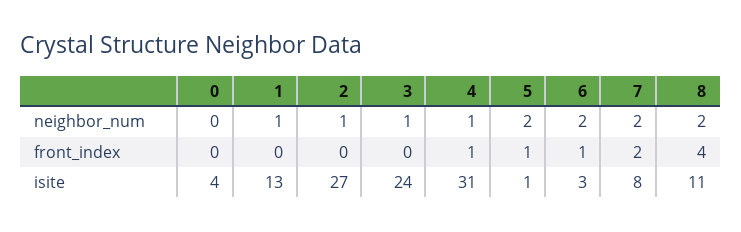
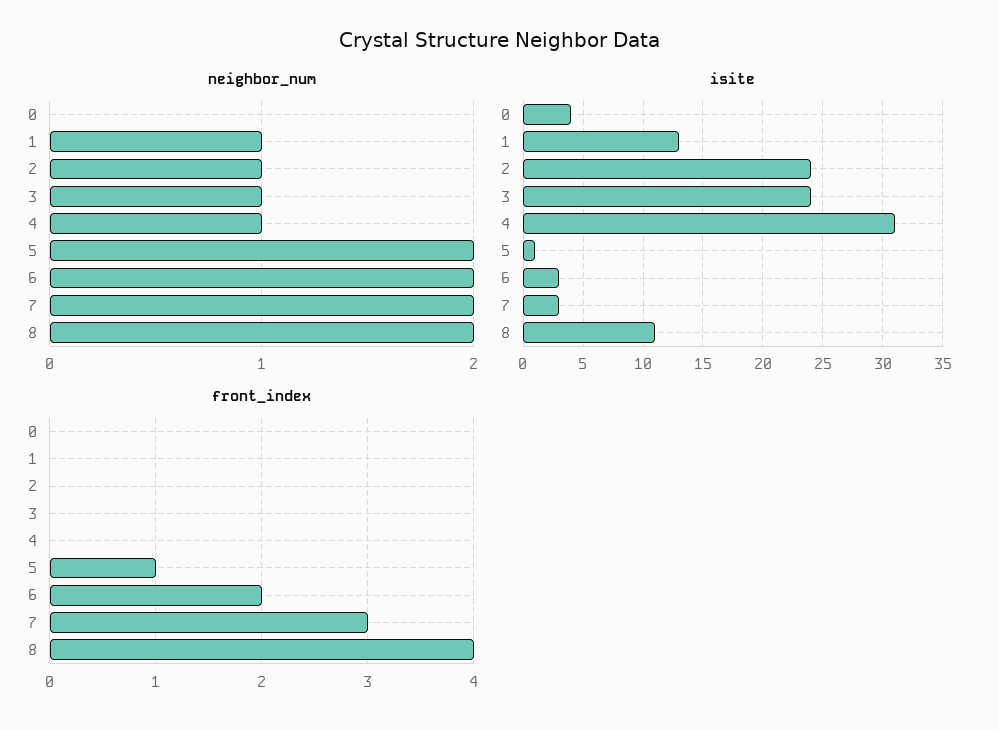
  {
    "neighbor_num": {
      "0": 0,
      "1": 1,
      "2": 1,
      "3": 1,
      "4": 1,
      "5": 2,
      "6": 2,
      "7": 2,
      "8": 2
    },
    "front_index": {
      "0": 0,
      "1": 0,
      "2": 0,
      "3": 0,
-     "4": 1,
+     "4": 0,
      "5": 1,
-     "6": 1,
+     "6": 2,
-     "7": 2,
+     "7": 3,
      "8": 4
    },
    "isite": {
      "0": 4,
      "1": 13,
-     "2": 27,
+     "2": 24,
      "3": 24,
      "4": 31,
      "5": 1,
      "6": 3,
-     "7": 8,
+     "7": 3,
      "8": 11
    }
  }

